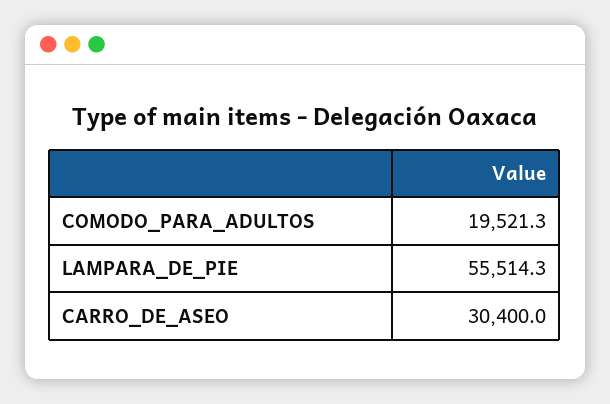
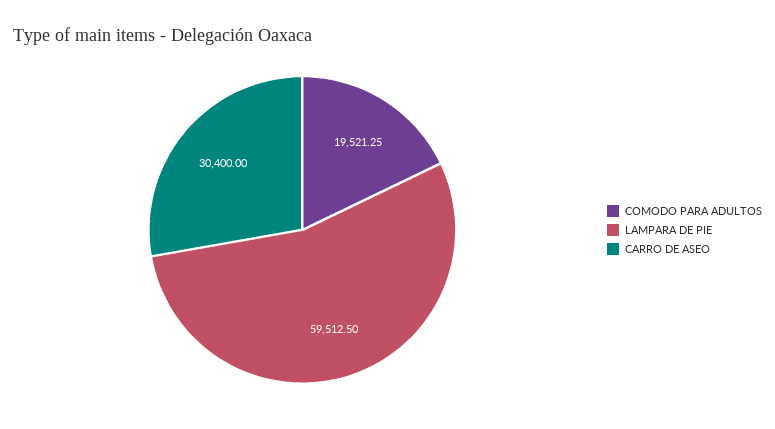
  {
    "COMODO_PARA_ADULTOS": 19521.25,
-   "LAMPARA_DE_PIE": 55514.3,
+   "LAMPARA_DE_PIE": 59512.5,
    "CARRO_DE_ASEO": 30400
  }

